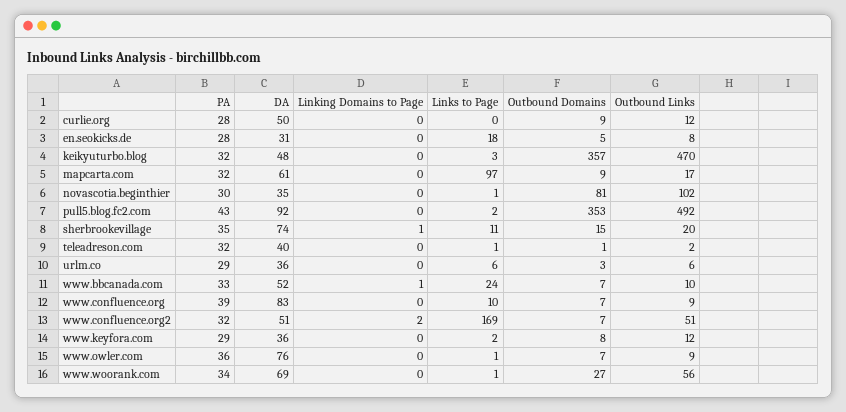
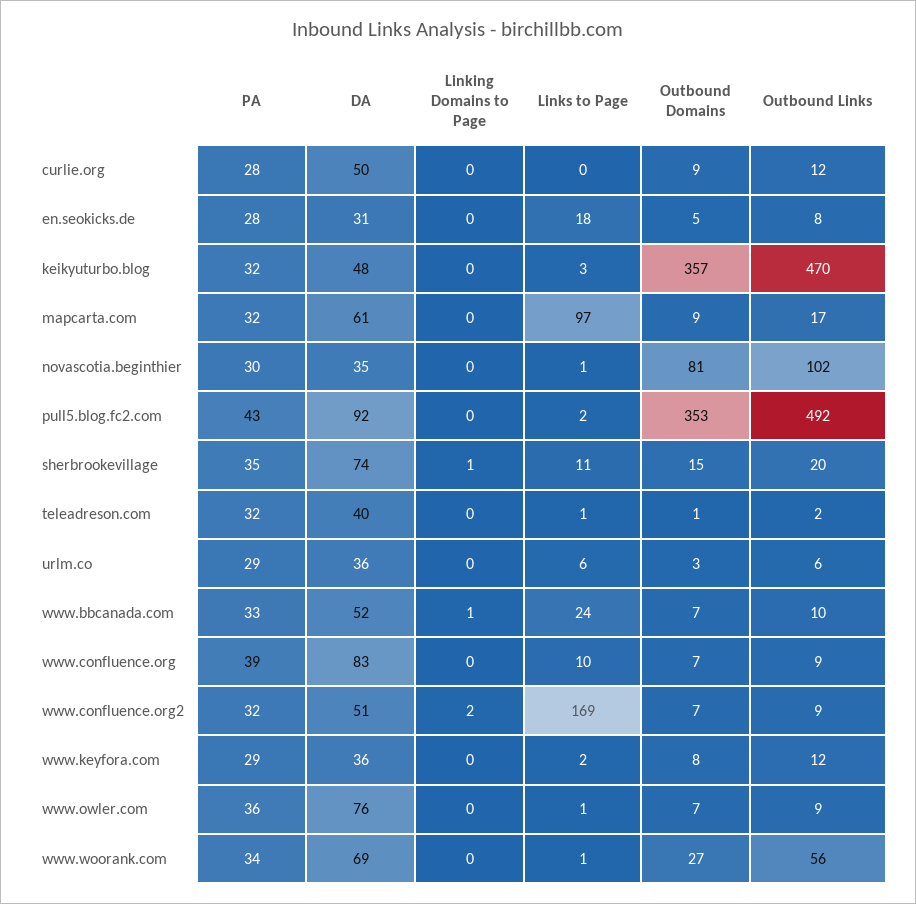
  {
    "PA": {
      "curlie.org": 28,
      "en.seokicks.de": 28,
      "keikyuturbo.blog": 32,
      "mapcarta.com": 32,
      "novascotia.beginthier": 30,
      "pull5.blog.fc2.com": 43,
      "sherbrookevillage": 35,
      "teleadreson.com": 32,
      "urlm.co": 29,
      "www.bbcanada.com": 33,
      "www.confluence.org": 39,
      "www.confluence.org2": 32,
      "www.keyfora.com": 29,
      "www.owler.com": 36,
      "www.woorank.com": 34
    },
    "DA": {
      "curlie.org": 50,
      "en.seokicks.de": 31,
      "keikyuturbo.blog": 48,
      "mapcarta.com": 61,
      "novascotia.beginthier": 35,
      "pull5.blog.fc2.com": 92,
      "sherbrookevillage": 74,
      "teleadreson.com": 40,
      "urlm.co": 36,
      "www.bbcanada.com": 52,
      "www.confluence.org": 83,
      "www.confluence.org2": 51,
      "www.keyfora.com": 36,
      "www.owler.com": 76,
      "www.woorank.com": 69
    },
    "Linking Domains to Page": {
      "curlie.org": 0,
      "en.seokicks.de": 0,
      "keikyuturbo.blog": 0,
      "mapcarta.com": 0,
      "novascotia.beginthier": 0,
      "pull5.blog.fc2.com": 0,
      "sherbrookevillage": 1,
      "teleadreson.com": 0,
      "urlm.co": 0,
      "www.bbcanada.com": 1,
      "www.confluence.org": 0,
      "www.confluence.org2": 2,
      "www.keyfora.com": 0,
      "www.owler.com": 0,
      "www.woorank.com": 0
    },
    "Links to Page": {
      "curlie.org": 0,
      "en.seokicks.de": 18,
      "keikyuturbo.blog": 3,
      "mapcarta.com": 97,
      "novascotia.beginthier": 1,
      "pull5.blog.fc2.com": 2,
      "sherbrookevillage": 11,
      "teleadreson.com": 1,
      "urlm.co": 6,
      "www.bbcanada.com": 24,
      "www.confluence.org": 10,
      "www.confluence.org2": 169,
      "www.keyfora.com": 2,
      "www.owler.com": 1,
      "www.woorank.com": 1
    },
    "Outbound Domains": {
      "curlie.org": 9,
      "en.seokicks.de": 5,
      "keikyuturbo.blog": 357,
      "mapcarta.com": 9,
      "novascotia.beginthier": 81,
      "pull5.blog.fc2.com": 353,
      "sherbrookevillage": 15,
      "teleadreson.com": 1,
      "urlm.co": 3,
      "www.bbcanada.com": 7,
      "www.confluence.org": 7,
      "www.confluence.org2": 7,
      "www.keyfora.com": 8,
      "www.owler.com": 7,
      "www.woorank.com": 27
    },
    "Outbound Links": {
      "curlie.org": 12,
      "en.seokicks.de": 8,
      "keikyuturbo.blog": 470,
      "mapcarta.com": 17,
      "novascotia.beginthier": 102,
      "pull5.blog.fc2.com": 492,
      "sherbrookevillage": 20,
      "teleadreson.com": 2,
      "urlm.co": 6,
      "www.bbcanada.com": 10,
      "www.confluence.org": 9,
-     "www.confluence.org2": 51,
+     "www.confluence.org2": 9,
      "www.keyfora.com": 12,
      "www.owler.com": 9,
      "www.woorank.com": 56
    }
  }

